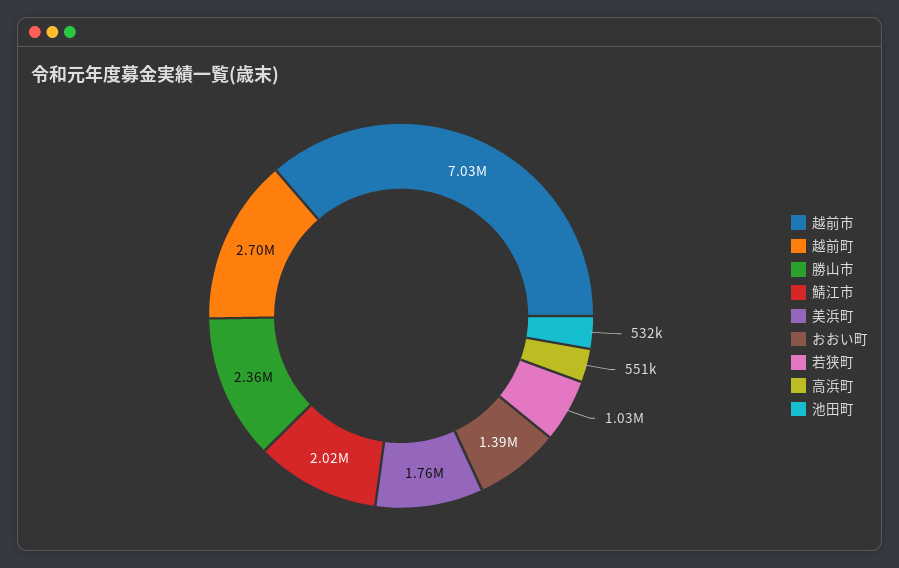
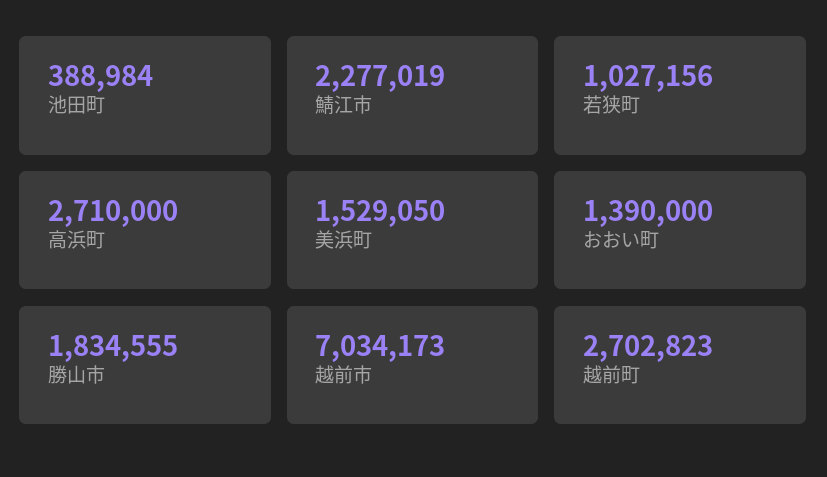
  {
    "越前市": 7034173,
    "越前町": 2702823,
-   "勝山市": 2360000,
+   "勝山市": 1834555,
-   "鯖江市": 2020000,
+   "鯖江市": 2277019,
-   "美浜町": 1760000,
+   "美浜町": 1529050,
    "おおい町": 1390000,
    "若狭町": 1027156,
-   "高浜町": 551000,
+   "高浜町": 2710000,
-   "池田町": 532000
+   "池田町": 388984
  }

